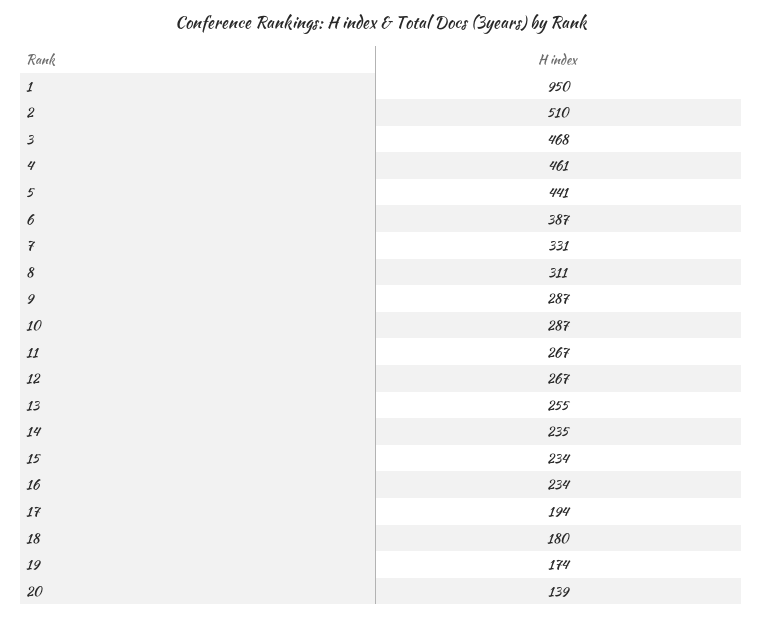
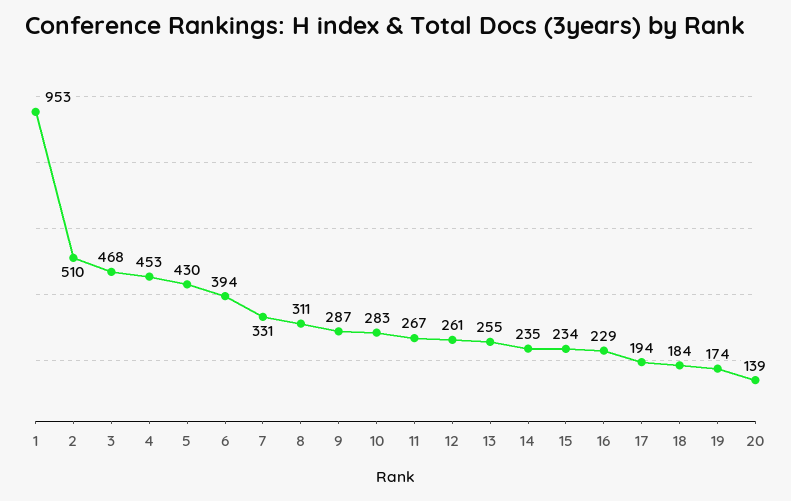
  {
-   "1": 950,
+   "1": 953,
    "2": 510,
    "3": 468,
-   "4": 461,
+   "4": 453,
-   "5": 441,
+   "5": 430,
-   "6": 387,
+   "6": 394,
    "7": 331,
    "8": 311,
    "9": 287,
-   "10": 287,
+   "10": 283,
    "11": 267,
-   "12": 267,
+   "12": 261,
    "13": 255,
    "14": 235,
    "15": 234,
-   "16": 234,
+   "16": 229,
    "17": 194,
-   "18": 180,
+   "18": 184,
    "19": 174,
    "20": 139
  }

